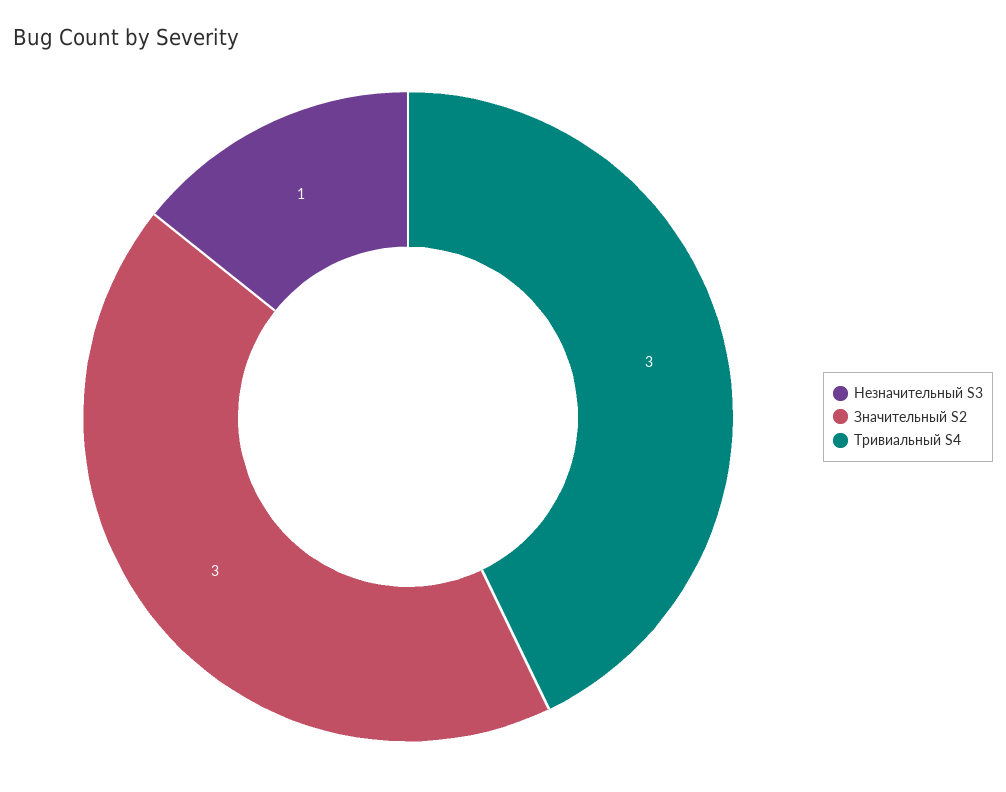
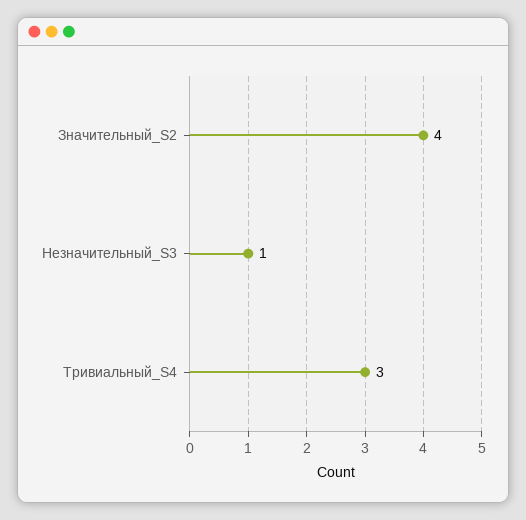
  {
    "Незначительный S3": 1,
-   "Значительный S2": 3,
+   "Значительный S2": 4,
    "Тривиальный S4": 3
  }

